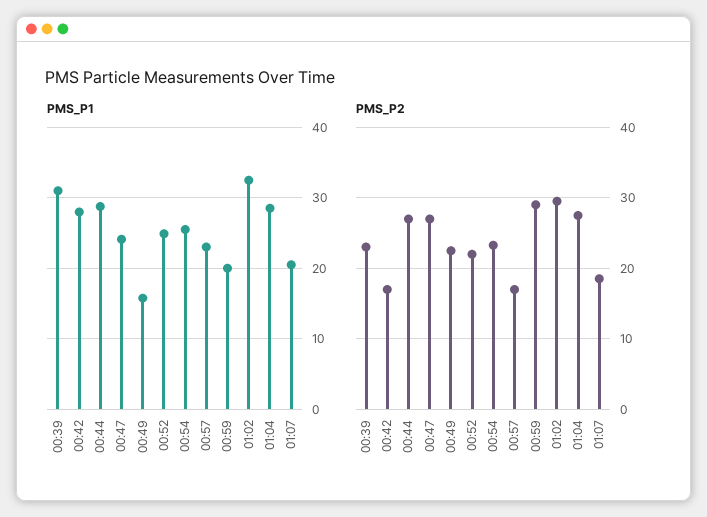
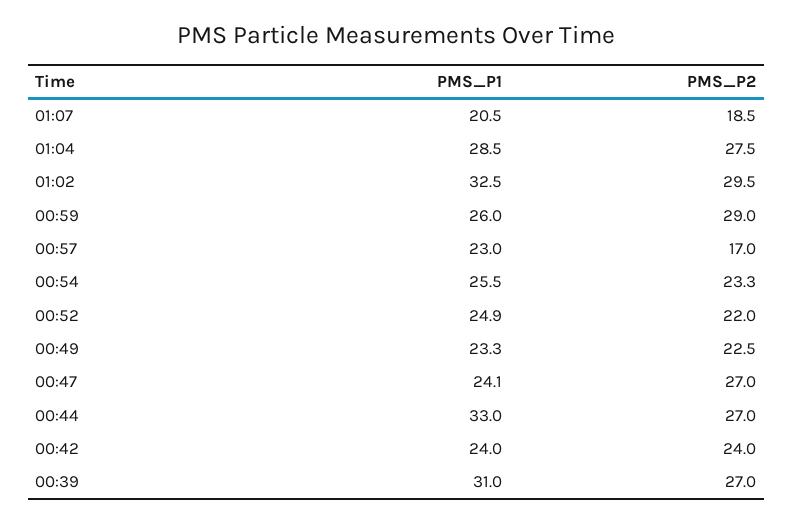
  {
    "PMS_P1": {
      "00:39": 31,
-     "00:42": 28,
+     "00:42": 24,
-     "00:44": 29,
+     "00:44": 33,
      "00:47": 24.1,
-     "00:49": 16,
+     "00:49": 23.3,
      "00:52": 24.9,
      "00:54": 25.5,
      "00:57": 23,
-     "00:59": 20,
+     "00:59": 26,
      "01:02": 32.5,
      "01:04": 28.5,
      "01:07": 20.5
    },
    "PMS_P2": {
-     "00:39": 23,
+     "00:39": 27,
-     "00:42": 17,
+     "00:42": 24,
      "00:44": 27,
      "00:47": 27,
      "00:49": 22.5,
      "00:52": 22,
      "00:54": 23.3,
      "00:57": 17,
      "00:59": 29,
      "01:02": 29.5,
      "01:04": 27.5,
      "01:07": 18.5
    }
  }

